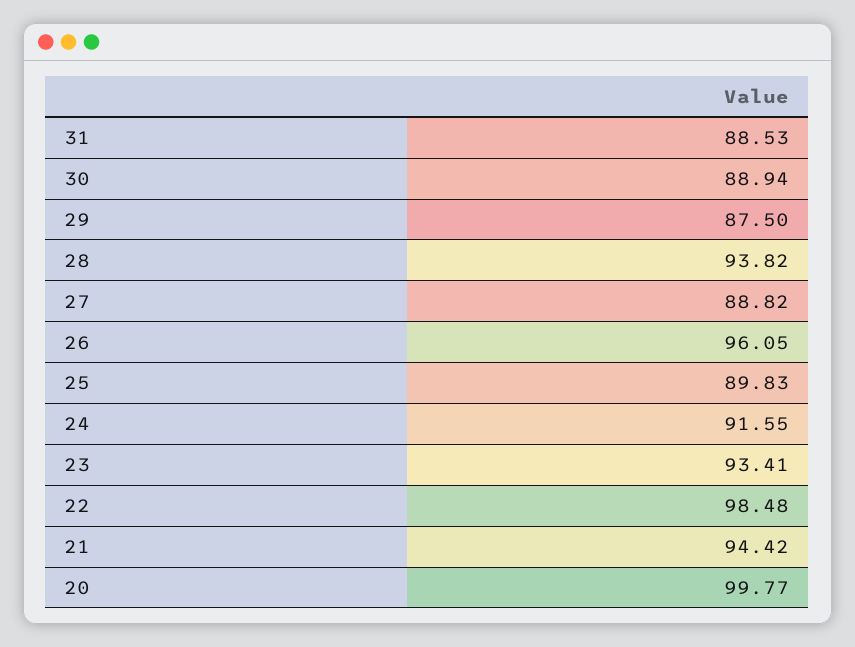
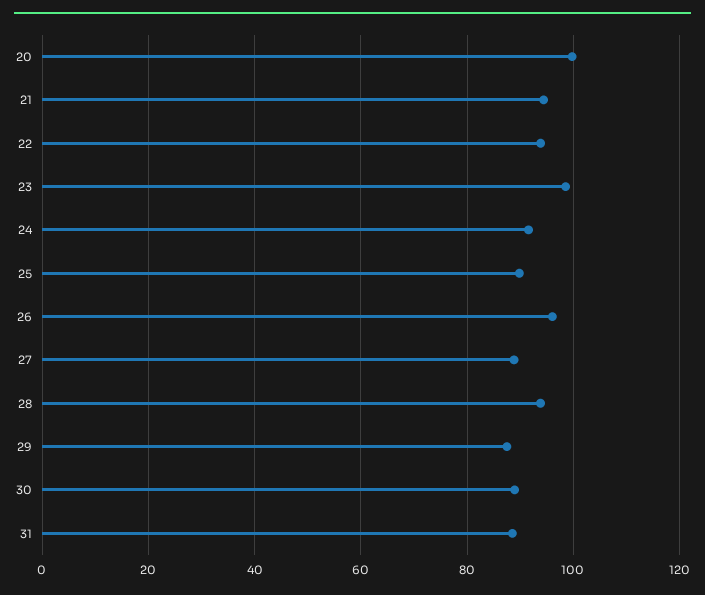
  {
    "31": 88.53,
    "30": 88.94,
    "29": 87.5,
    "28": 93.82,
    "27": 88.82,
    "26": 96.05,
    "25": 89.83,
    "24": 91.55,
-   "23": 93.41,
+   "23": 98,
-   "22": 98.48,
+   "22": 94,
    "21": 94.42,
    "20": 99.77
  }

